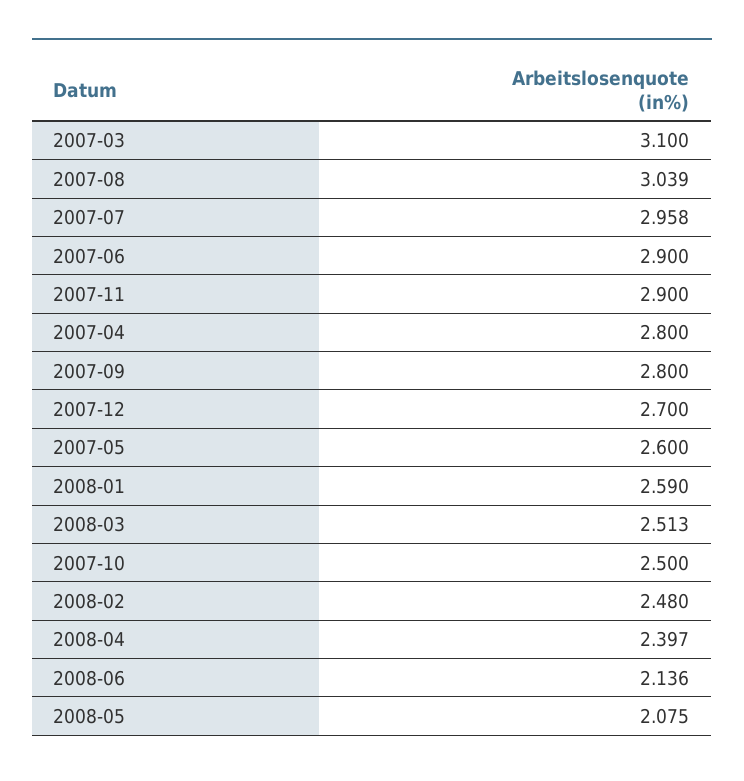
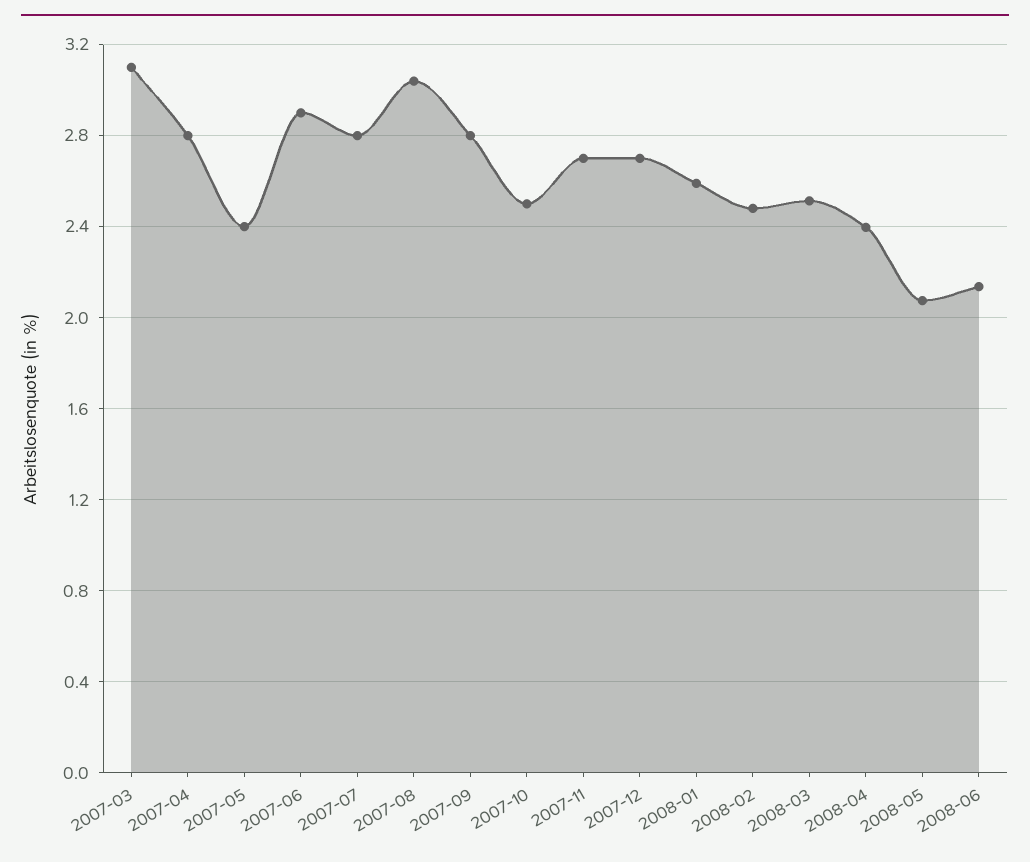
  {
    "2007-03": 3.1,
    "2007-08": 3.039,
-   "2007-07": 2.958,
+   "2007-07": 2.8,
    "2007-06": 2.9,
-   "2007-11": 2.9,
+   "2007-11": 2.7,
    "2007-04": 2.8,
    "2007-09": 2.8,
    "2007-12": 2.7,
-   "2007-05": 2.6,
+   "2007-05": 2.4,
    "2008-01": 2.59,
    "2008-03": 2.513,
    "2007-10": 2.5,
    "2008-02": 2.48,
    "2008-04": 2.397,
    "2008-06": 2.136,
    "2008-05": 2.075
  }

